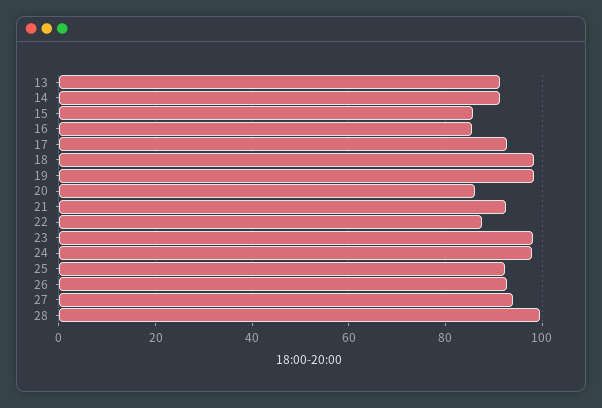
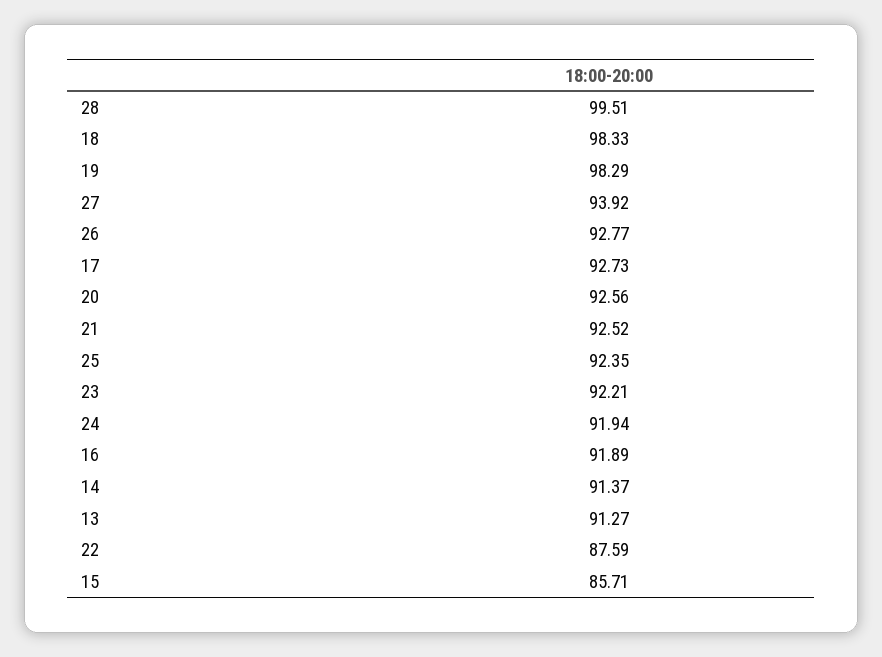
  {
    "13": 91.27,
    "14": 91.37,
    "15": 85.71,
-   "16": 86,
+   "16": 91.89,
    "17": 92.73,
    "18": 98.33,
    "19": 98.29,
-   "20": 86,
+   "20": 92.56,
    "21": 92.52,
    "22": 87.59,
-   "23": 98,
+   "23": 92.21,
-   "24": 98,
+   "24": 91.94,
    "25": 92.35,
    "26": 92.77,
    "27": 93.92,
    "28": 99.51
  }

